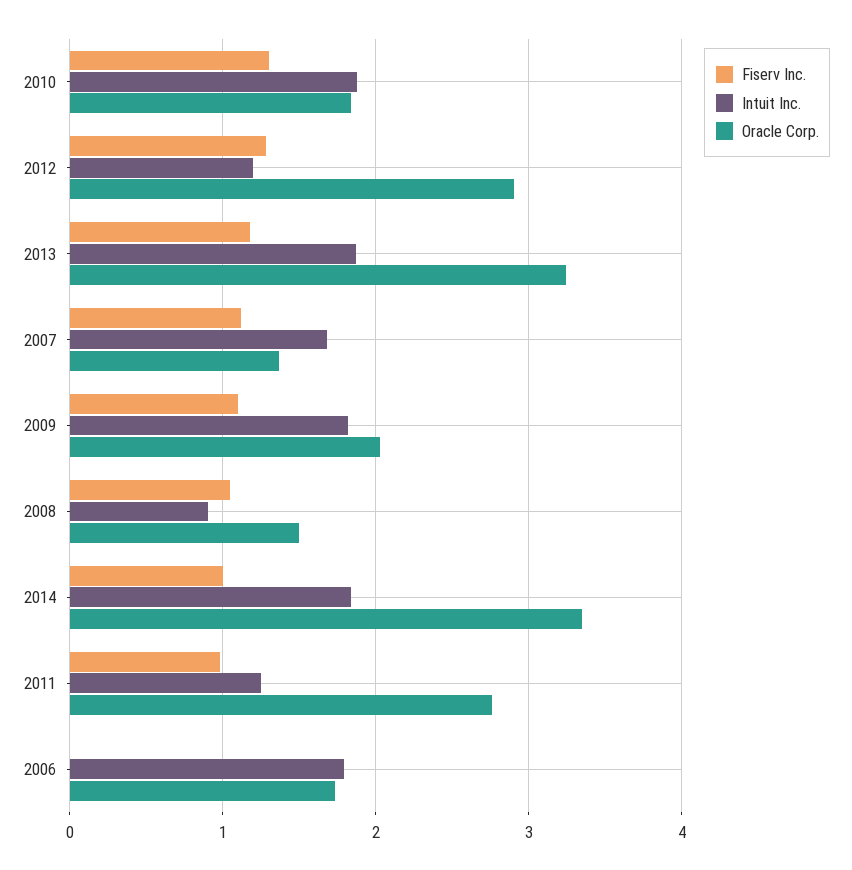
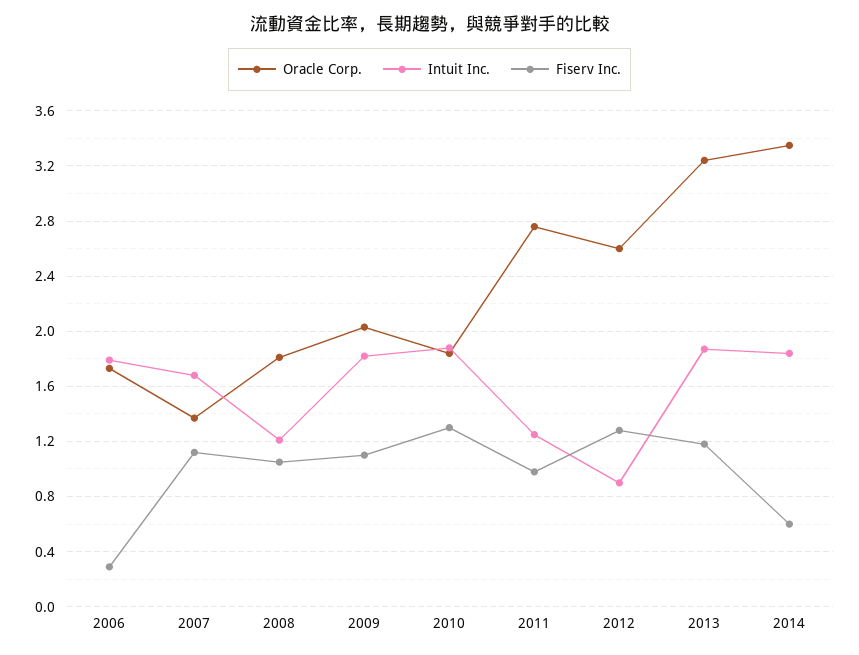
  {
    "Fiserv Inc.": {
      "2010": 1.3,
      "2012": 1.3,
      "2013": 1.2,
      "2007": 1.1,
      "2009": 1.1,
      "2008": 1.05,
-     "2014": 1,
+     "2014": 0.6,
      "2011": 1,
-     "2006": 0
+     "2006": 0.3
    },
    "Intuit Inc.": {
      "2010": 1.9,
-     "2012": 1.2,
+     "2012": 0.9,
      "2013": 1.85,
      "2007": 1.7,
      "2009": 1.8,
-     "2008": 0.9,
+     "2008": 1.2,
      "2014": 1.85,
      "2011": 1.25,
      "2006": 1.8
    },
    "Oracle Corp.": {
      "2010": 1.85,
-     "2012": 2.9,
+     "2012": 2.6,
      "2013": 3.25,
      "2007": 1.35,
      "2009": 2.05,
-     "2008": 1.5,
+     "2008": 1.8,
      "2014": 3.35,
      "2011": 2.75,
      "2006": 1.75
    }
  }

